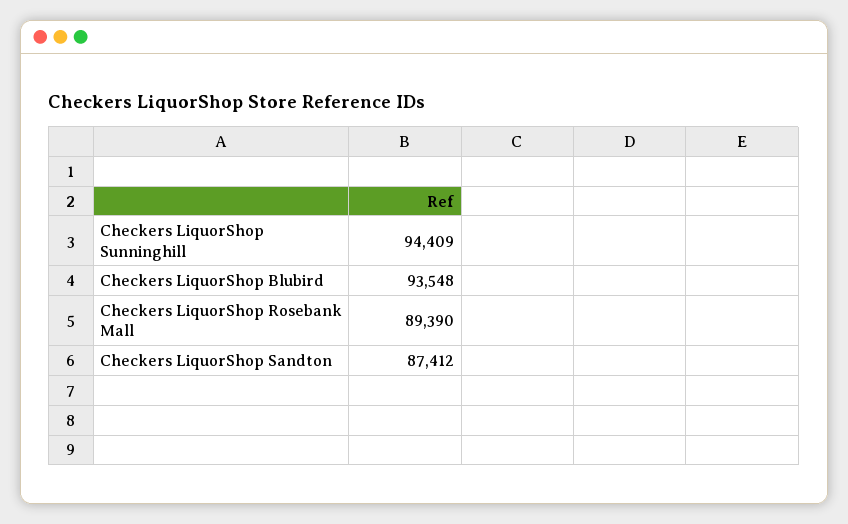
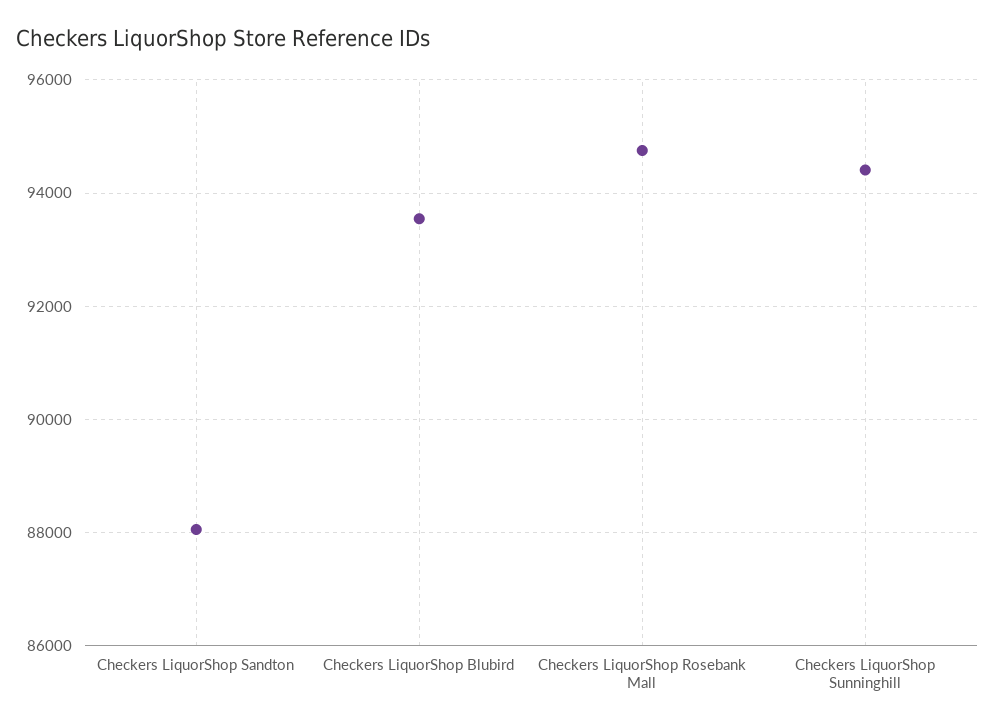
  {
    "Checkers LiquorShop Sunninghill": 94409,
    "Checkers LiquorShop Blubird": 93548,
-   "Checkers LiquorShop Rosebank Mall": 89390,
+   "Checkers LiquorShop Rosebank Mall": 94800,
-   "Checkers LiquorShop Sandton": 87412
+   "Checkers LiquorShop Sandton": 88000
  }

